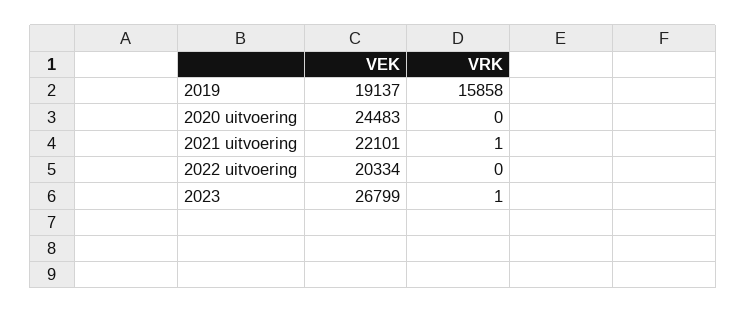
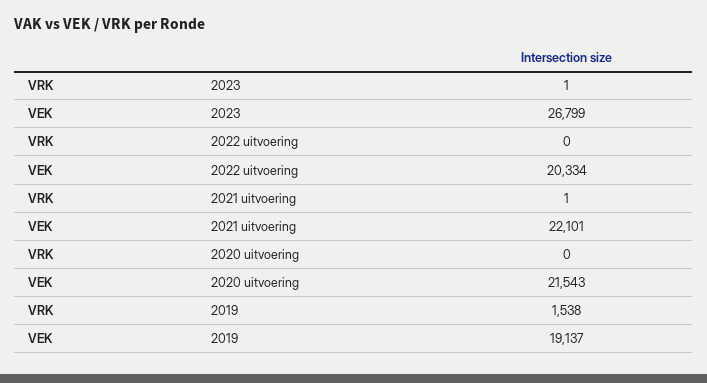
  {
    "VEK": {
      "2019": 19137,
-     "2020 uitvoering": 24483,
+     "2020 uitvoering": 21543,
      "2021 uitvoering": 22101,
      "2022 uitvoering": 20334,
      "2023": 26799
    },
    "VRK": {
-     "2019": 15858,
+     "2019": 1538,
      "2020 uitvoering": 0,
      "2021 uitvoering": 1,
      "2022 uitvoering": 0,
      "2023": 1
    }
  }

